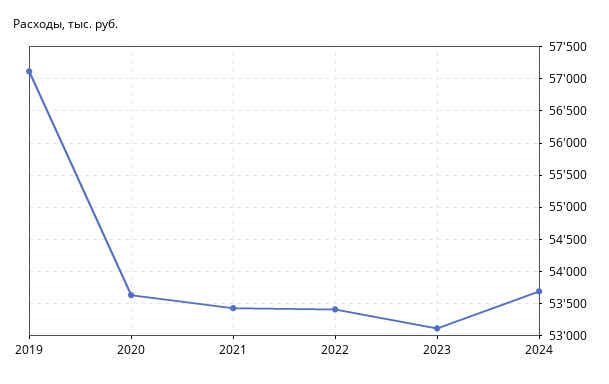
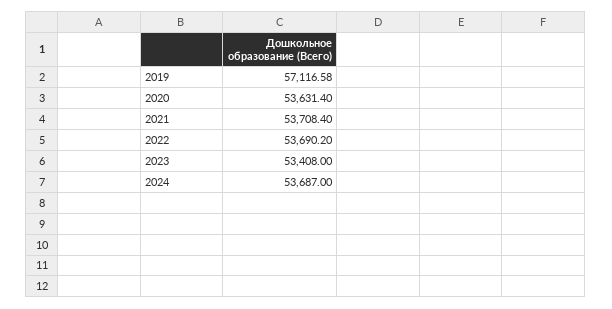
  {
    "2019": 57116.58,
    "2020": 53631.4,
-   "2021": 53400,
+   "2021": 53708.4,
-   "2022": 53400,
+   "2022": 53690.2,
-   "2023": 53100,
+   "2023": 53408,
    "2024": 53687
  }

